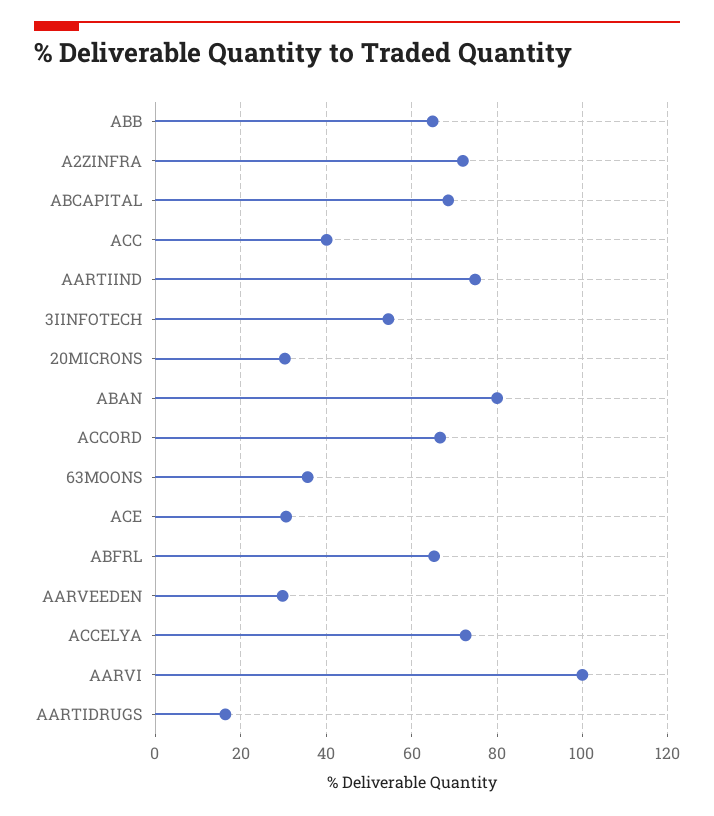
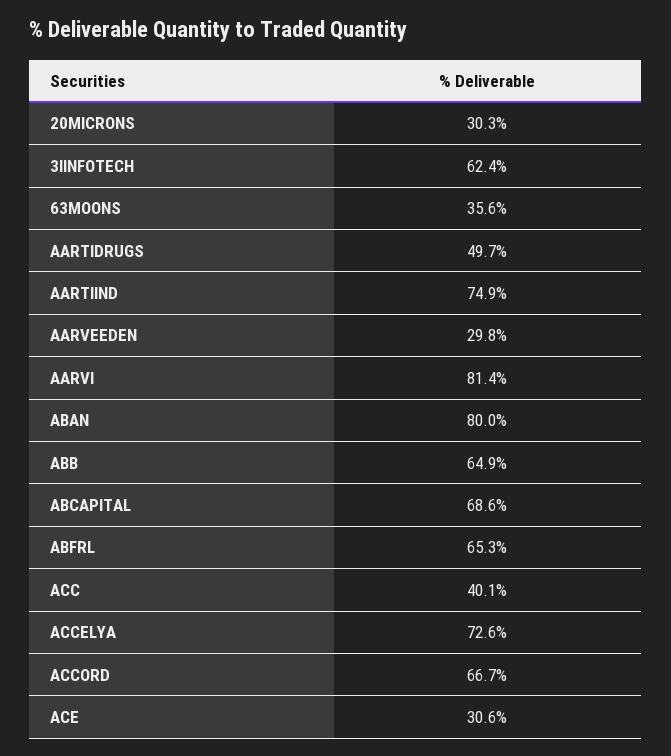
  {
    "ABB": 64.9,
-   "A2ZINFRA": 72,
    "ABCAPITAL": 68.6,
    "ACC": 40.1,
    "AARTIIND": 74.9,
-   "3IINFOTECH": 54,
+   "3IINFOTECH": 62.4,
    "20MICRONS": 30.3,
    "ABAN": 80,
    "ACCORD": 66.7,
    "63MOONS": 35.6,
    "ACE": 30.6,
    "ABFRL": 65.3,
    "AARVEEDEN": 29.8,
    "ACCELYA": 72.6,
-   "AARVI": 100,
+   "AARVI": 81.4,
-   "AARTIDRUGS": 16
+   "AARTIDRUGS": 49.7
  }

